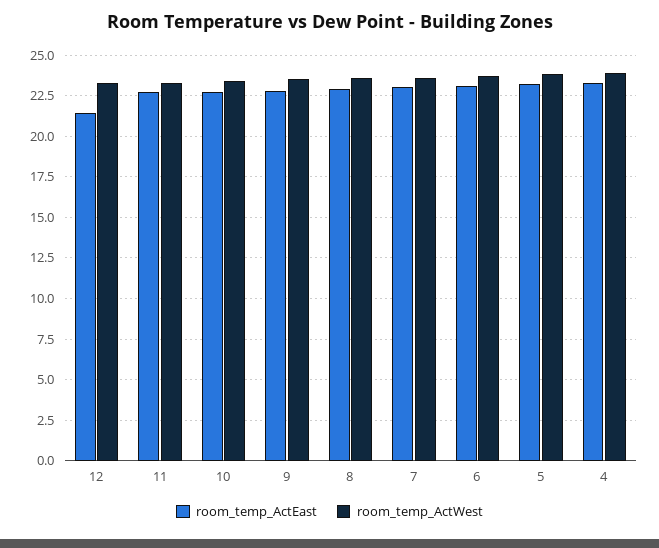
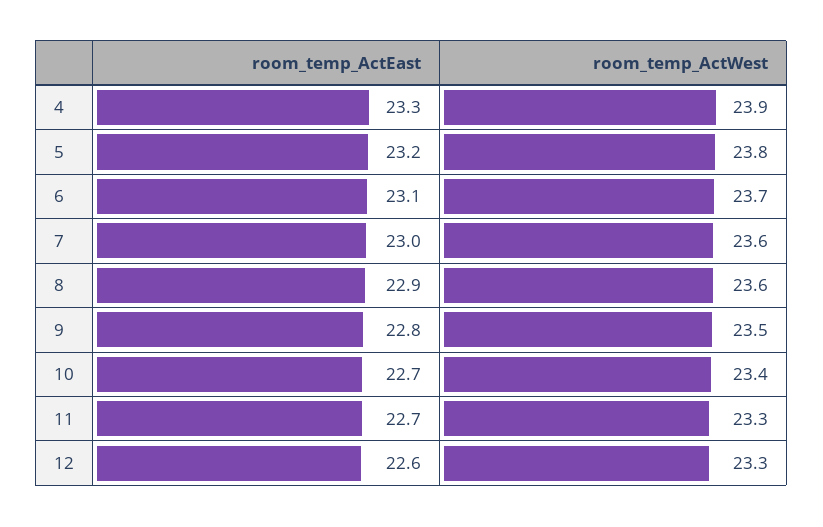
  {
    "room_temp_ActEast": {
-     "12": 21.5,
+     "12": 22.6,
      "11": 22.7,
      "10": 22.7,
      "9": 22.8,
      "8": 22.9,
      "7": 23,
      "6": 23.1,
      "5": 23.2,
      "4": 23.3
    },
    "room_temp_ActWest": {
      "12": 23.3,
      "11": 23.3,
      "10": 23.4,
      "9": 23.5,
      "8": 23.6,
      "7": 23.6,
      "6": 23.7,
      "5": 23.8,
      "4": 23.9
    }
  }

